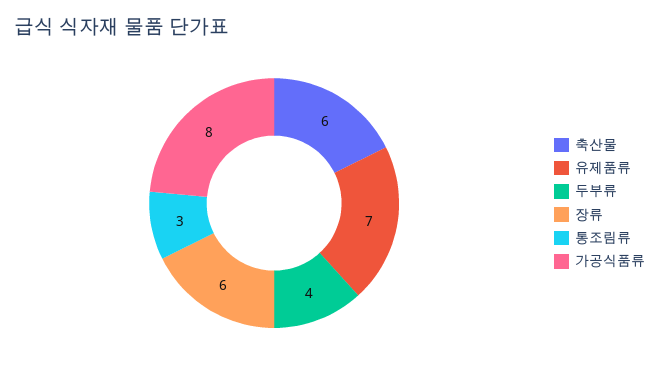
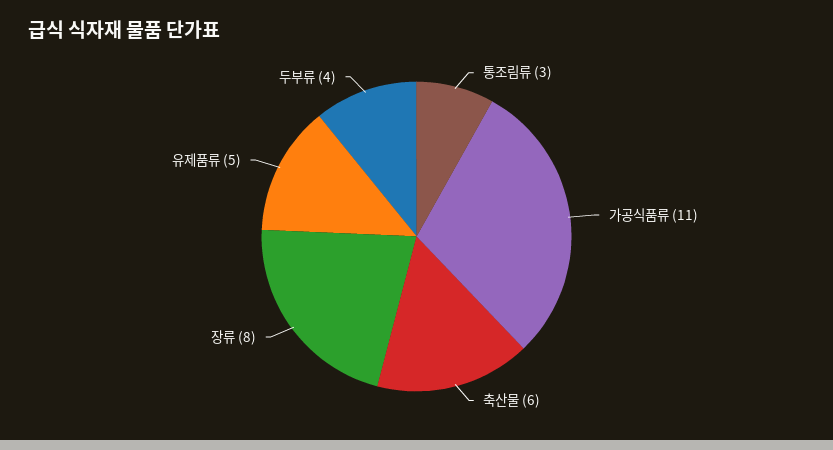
  {
    "축산물": 6,
-   "유제품류": 7,
+   "유제품류": 5,
    "두부류": 4,
-   "장류": 6,
+   "장류": 8,
    "통조림류": 3,
-   "가공식품류": 8
+   "가공식품류": 11
  }

